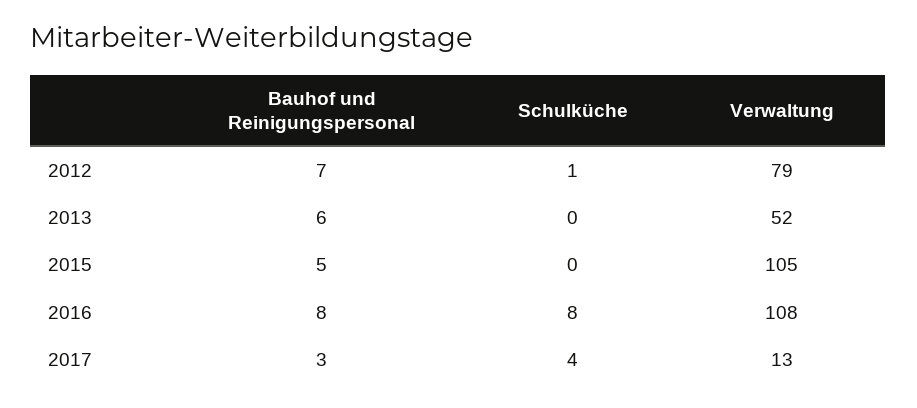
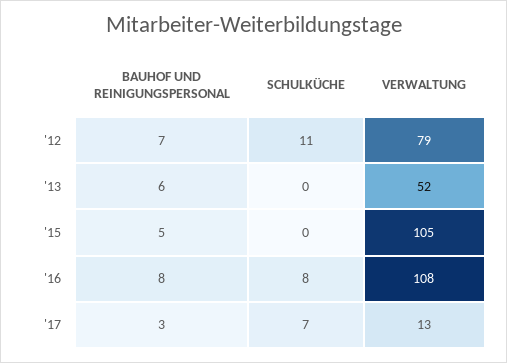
  {
    "Bauhof und Reinigungspersonal": {
      "2012": 7,
      "2013": 6,
      "2015": 5,
      "2016": 8,
      "2017": 3
    },
    "Schulküche": {
-     "2012": 1,
+     "2012": 11,
      "2013": 0,
      "2015": 0,
      "2016": 8,
-     "2017": 4
+     "2017": 7
    },
    "Verwaltung": {
      "2012": 79,
      "2013": 52,
      "2015": 105,
      "2016": 108,
      "2017": 13
    }
  }

